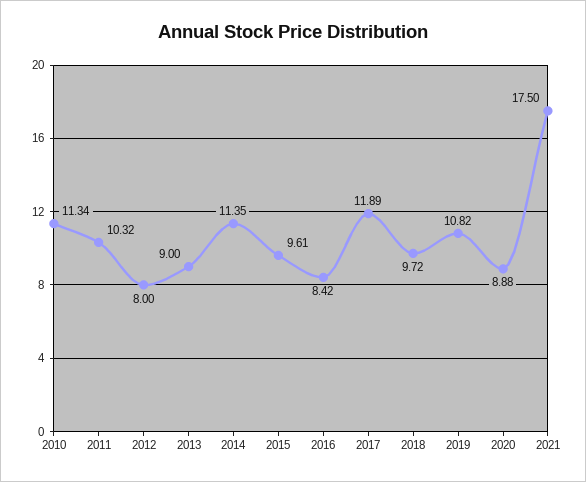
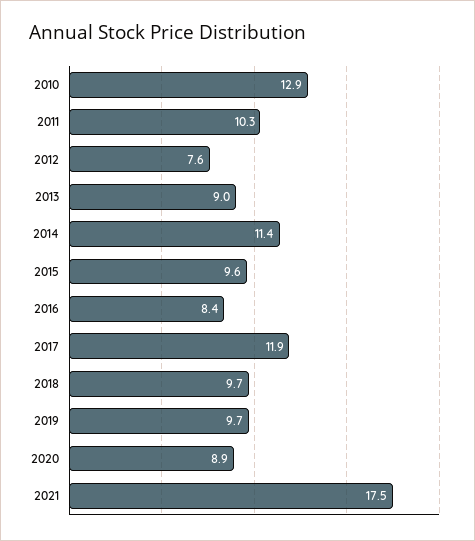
  {
-   "2010": 11.34,
+   "2010": 12.9,
    "2011": 10.32,
-   "2012": 8,
+   "2012": 7.6,
    "2013": 9,
    "2014": 11.35,
    "2015": 9.61,
    "2016": 8.42,
    "2017": 11.89,
    "2018": 9.72,
-   "2019": 10.82,
+   "2019": 9.7,
    "2020": 8.88,
    "2021": 17.5
  }

